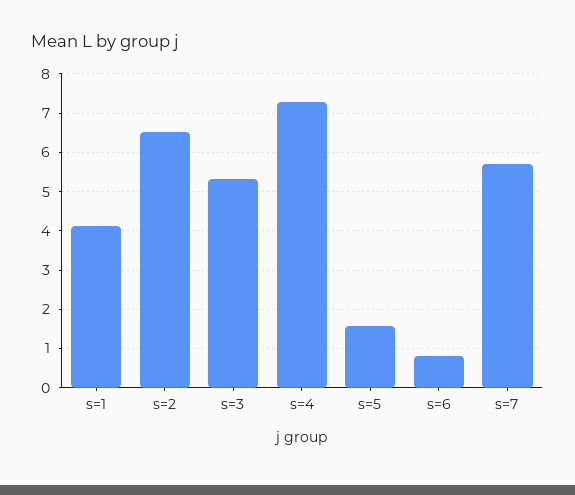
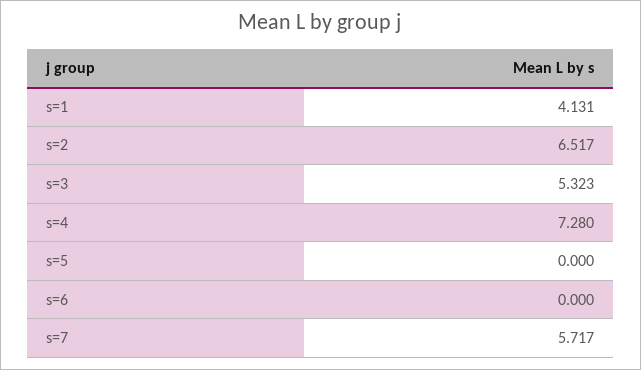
  {
    "s=1": 4.131,
    "s=2": 6.517,
    "s=3": 5.323,
    "s=4": 7.28,
-   "s=5": 1.6,
+   "s=5": 0,
-   "s=6": 0.8,
+   "s=6": 0,
    "s=7": 5.717
  }

